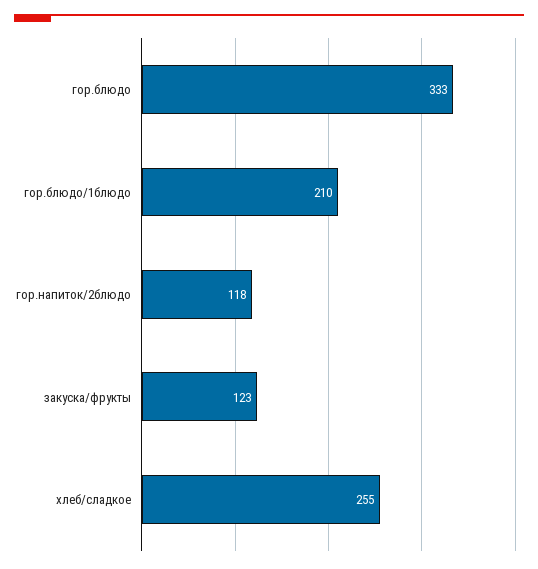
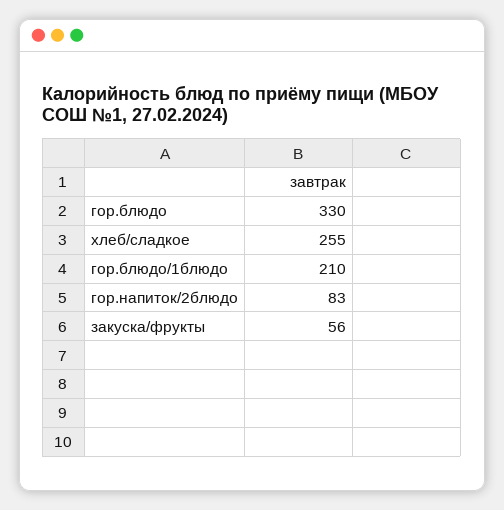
  {
-   "гор.блюдо": 333,
+   "гор.блюдо": 330,
    "гор.блюдо/1блюдо": 210,
-   "гор.напиток/2блюдо": 118,
+   "гор.напиток/2блюдо": 83,
-   "закуска/фрукты": 123,
+   "закуска/фрукты": 56,
    "хлеб/сладкое": 255
  }

